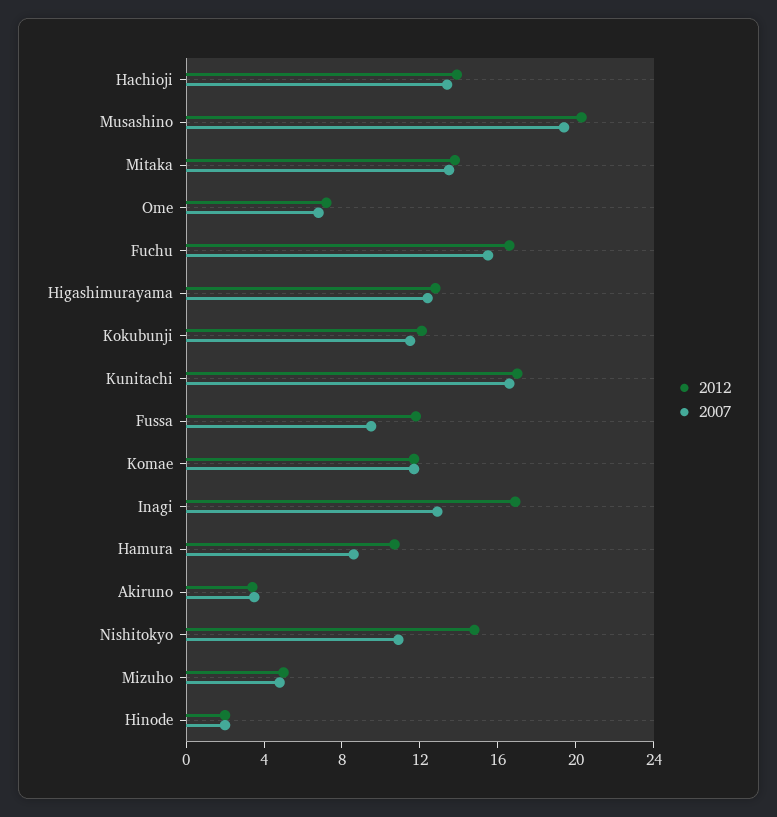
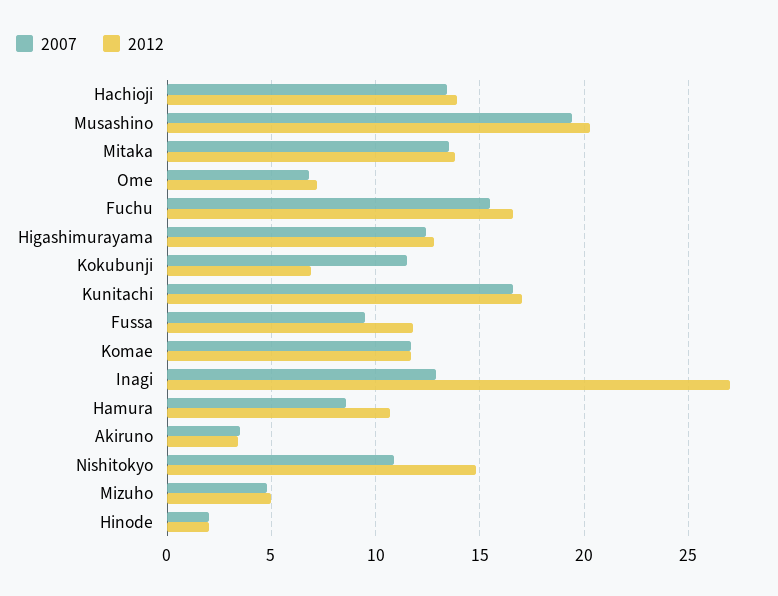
  {
    "2012": {
      "Hachioji": 14,
      "Musashino": 20.5,
      "Mitaka": 14,
      "Ome": 7,
      "Fuchu": 16.5,
      "Higashimurayama": 13,
-     "Kokubunji": 12,
+     "Kokubunji": 7,
      "Kunitachi": 17,
      "Fussa": 12,
      "Komae": 11.5,
-     "Inagi": 17,
+     "Inagi": 27,
      "Hamura": 10.5,
      "Akiruno": 3.5,
      "Nishitokyo": 15,
      "Mizuho": 5,
      "Hinode": 2
    },
    "2007": {
      "Hachioji": 13.5,
      "Musashino": 19.5,
      "Mitaka": 13.5,
      "Ome": 7,
      "Fuchu": 15.5,
      "Higashimurayama": 12.5,
      "Kokubunji": 11.5,
      "Kunitachi": 16.5,
      "Fussa": 9.5,
      "Komae": 11.5,
      "Inagi": 13,
      "Hamura": 8.5,
      "Akiruno": 3.5,
      "Nishitokyo": 11,
      "Mizuho": 5,
      "Hinode": 2
    }
  }

